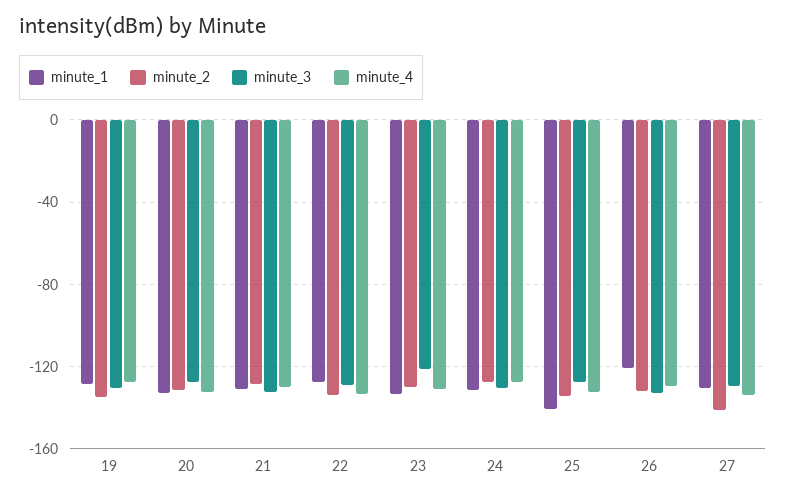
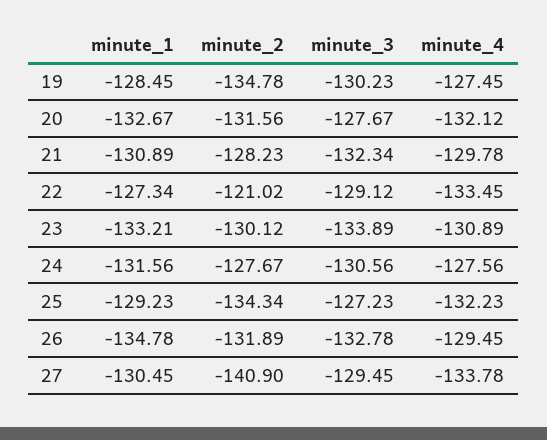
  {
    "minute_1": {
      "19": -128.45,
      "20": -132.67,
      "21": -130.89,
      "22": -127.34,
      "23": -133.21,
      "24": -131.56,
-     "25": -140,
+     "25": -129.23,
-     "26": -120,
+     "26": -134.78,
      "27": -130.45
    },
    "minute_2": {
      "19": -134.78,
      "20": -131.56,
      "21": -128.23,
-     "22": -135,
+     "22": -121.02,
      "23": -130.12,
      "24": -127.67,
      "25": -134.34,
      "26": -131.89,
      "27": -140.9
    },
    "minute_3": {
      "19": -130.23,
      "20": -127.67,
      "21": -132.34,
      "22": -129.12,
-     "23": -120,
+     "23": -133.89,
      "24": -130.56,
      "25": -127.23,
      "26": -132.78,
      "27": -129.45
    },
    "minute_4": {
      "19": -127.45,
      "20": -132.12,
      "21": -129.78,
      "22": -133.45,
      "23": -130.89,
      "24": -127.56,
      "25": -132.23,
      "26": -129.45,
      "27": -133.78
    }
  }

